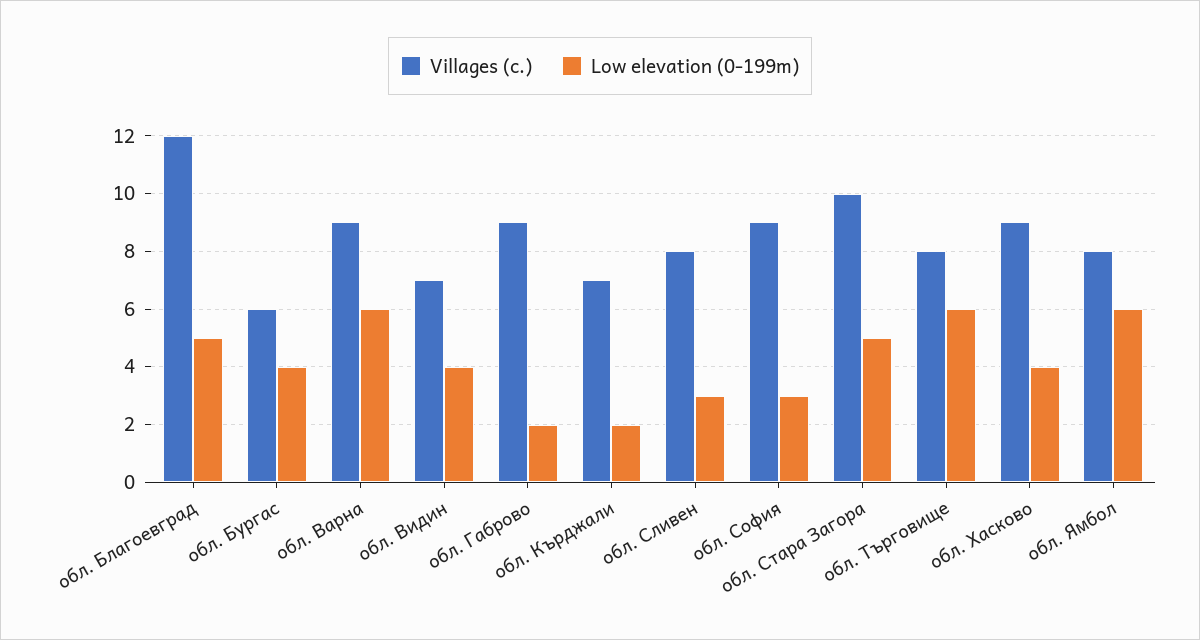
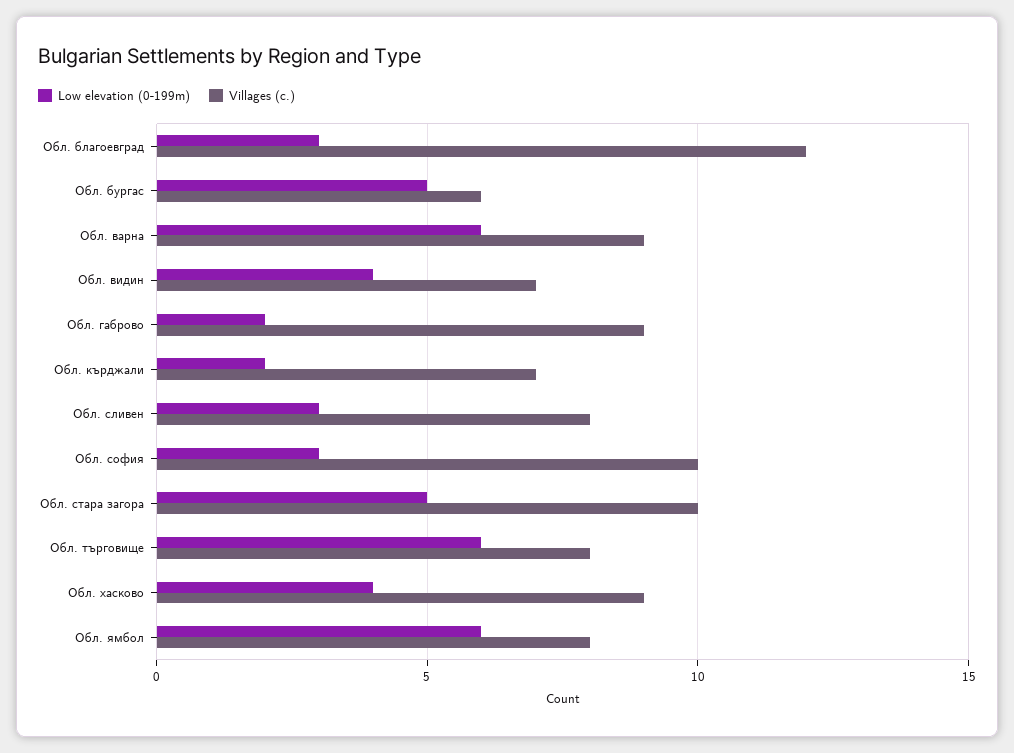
  {
    "Villages (с.)": {
      "обл. Благоевград": 12,
      "обл. Бургас": 6,
      "обл. Варна": 9,
      "обл. Видин": 7,
      "обл. Габрово": 9,
      "обл. Кърджали": 7,
      "обл. Сливен": 8,
-     "обл. София": 9,
+     "обл. София": 10,
      "обл. Стара Загора": 10,
      "обл. Търговище": 8,
      "обл. Хасково": 9,
      "обл. Ямбол": 8
    },
    "Low elevation (0-199m)": {
-     "обл. Благоевград": 5,
+     "обл. Благоевград": 3,
-     "обл. Бургас": 4,
+     "обл. Бургас": 5,
      "обл. Варна": 6,
      "обл. Видин": 4,
      "обл. Габрово": 2,
      "обл. Кърджали": 2,
      "обл. Сливен": 3,
      "обл. София": 3,
      "обл. Стара Загора": 5,
      "обл. Търговище": 6,
      "обл. Хасково": 4,
      "обл. Ямбол": 6
    }
  }

